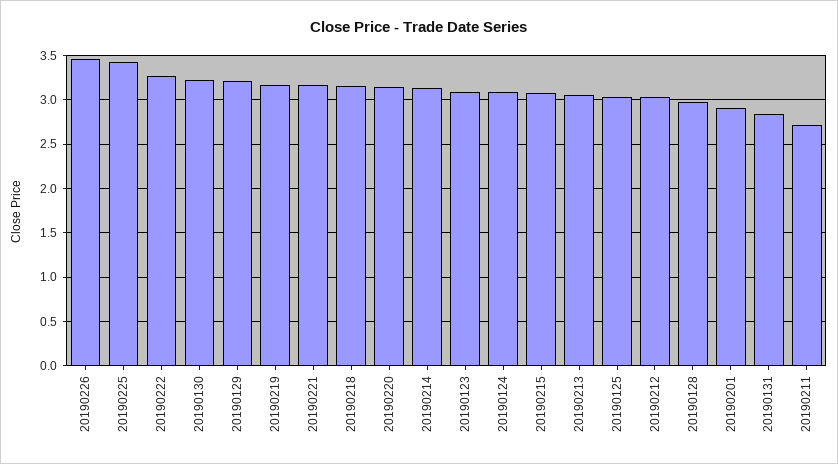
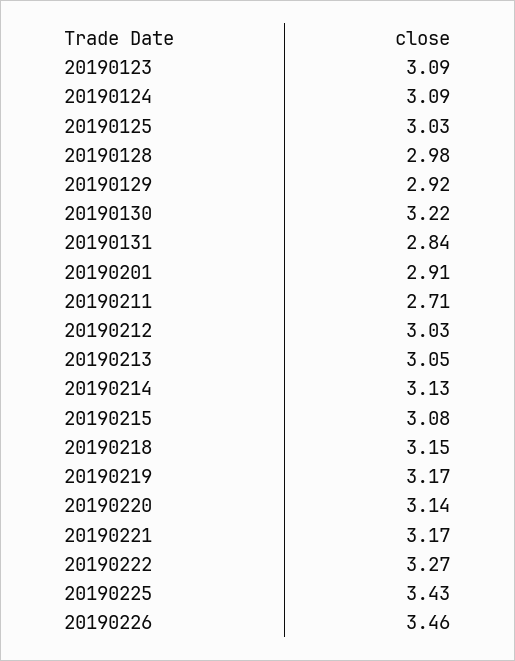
  {
    "20190226": 3.46,
    "20190225": 3.43,
    "20190222": 3.27,
    "20190130": 3.22,
-   "20190129": 3.2,
+   "20190129": 2.92,
    "20190219": 3.17,
    "20190221": 3.17,
    "20190218": 3.15,
    "20190220": 3.14,
    "20190214": 3.13,
    "20190123": 3.09,
    "20190124": 3.09,
    "20190215": 3.08,
    "20190213": 3.05,
    "20190125": 3.03,
    "20190212": 3.03,
    "20190128": 2.98,
    "20190201": 2.91,
    "20190131": 2.84,
    "20190211": 2.71
  }

